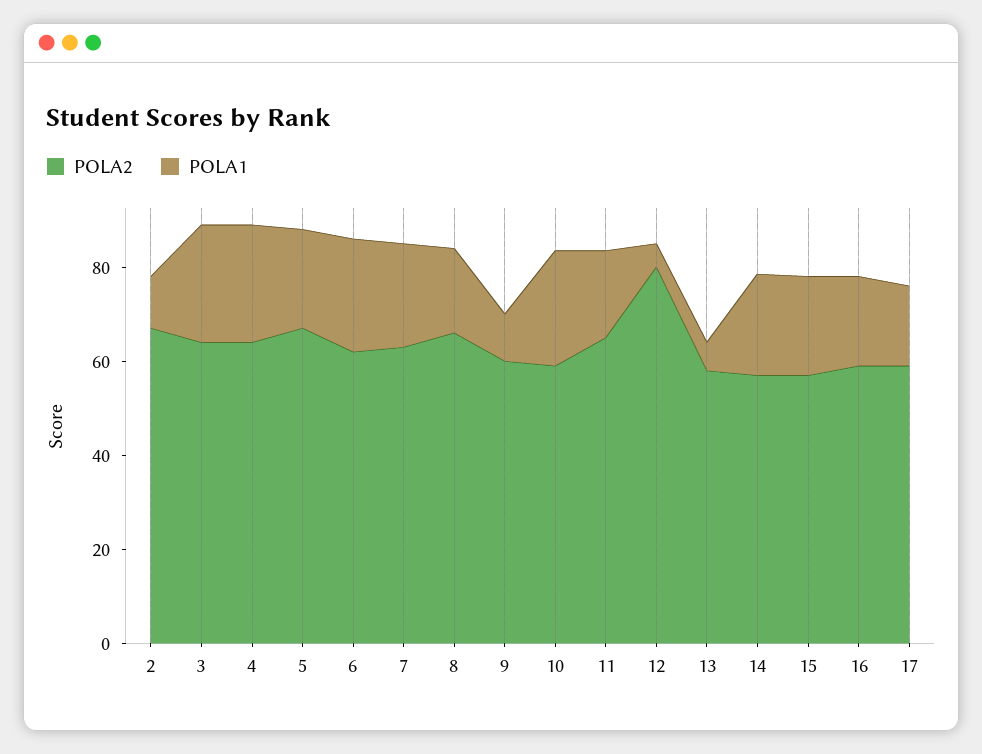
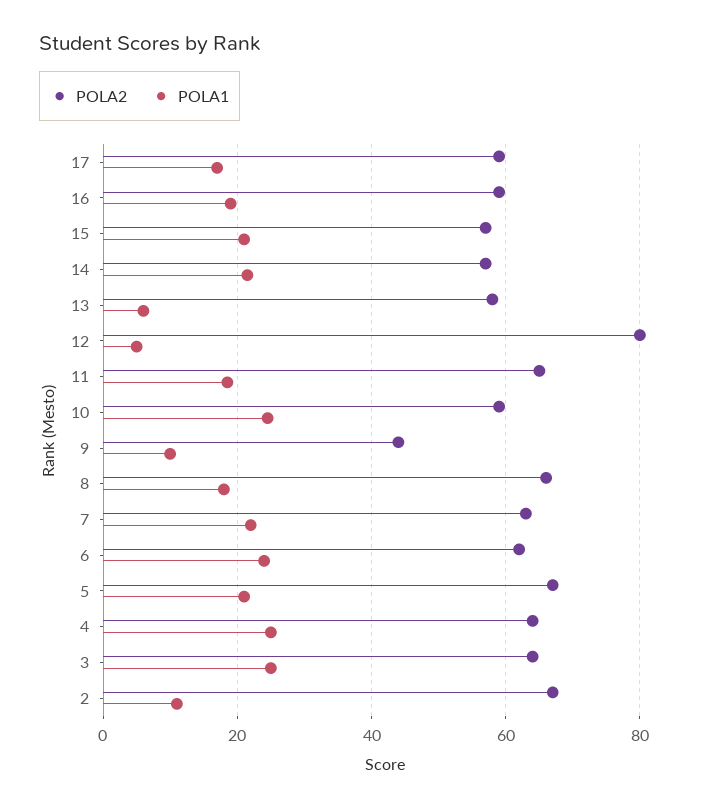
  {
    "POLA2": {
      "2": 68,
      "3": 64,
      "4": 64,
      "5": 68,
      "6": 62,
      "7": 64,
      "8": 66,
-     "9": 60,
+     "9": 44,
      "10": 60,
      "11": 66,
      "12": 80,
      "13": 58,
      "14": 58,
      "15": 58,
      "16": 60,
      "17": 60
    },
    "POLA1": {
      "2": 12,
      "3": 26,
      "4": 26,
      "5": 22,
      "6": 24,
      "7": 22,
      "8": 18,
      "9": 10,
      "10": 24,
      "11": 18,
      "12": 6,
      "13": 6,
      "14": 22,
      "15": 22,
      "16": 20,
      "17": 18
    }
  }

